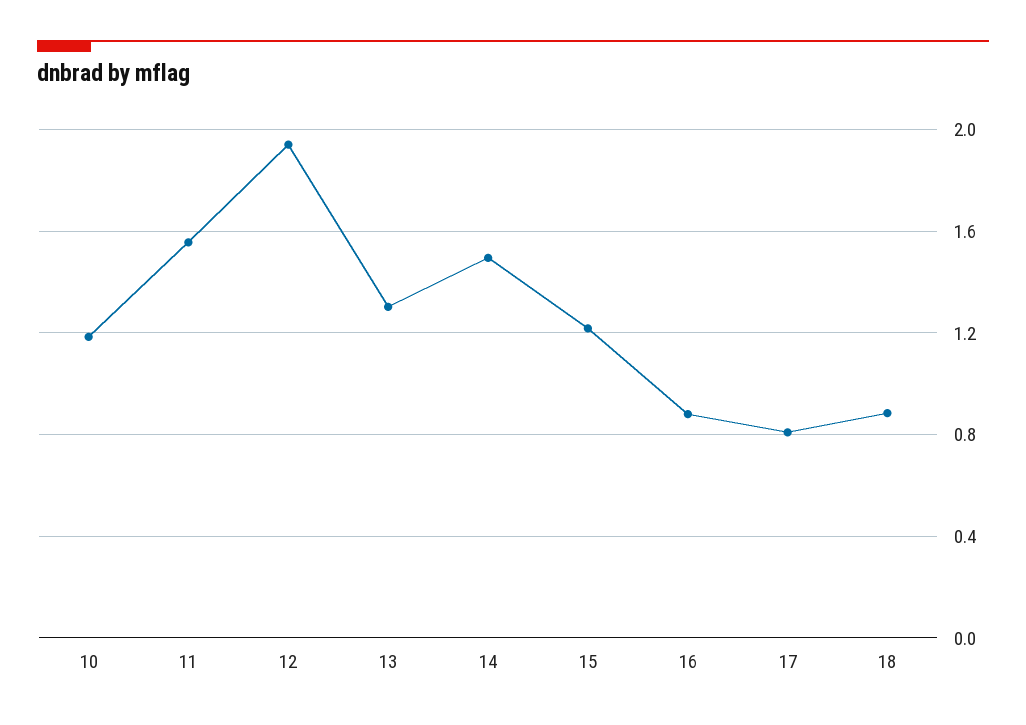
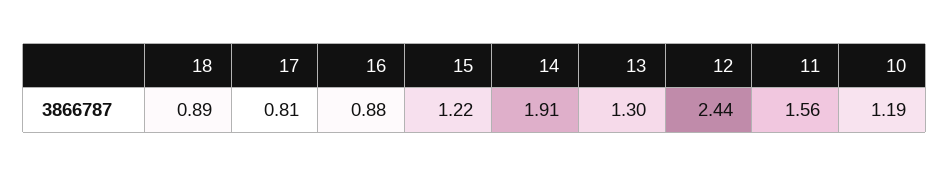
  {
    "10": 1.19,
    "11": 1.56,
-   "12": 1.95,
+   "12": 2.44,
    "13": 1.3,
-   "14": 1.5,
+   "14": 1.91,
    "15": 1.22,
    "16": 0.88,
    "17": 0.81,
    "18": 0.89
  }

